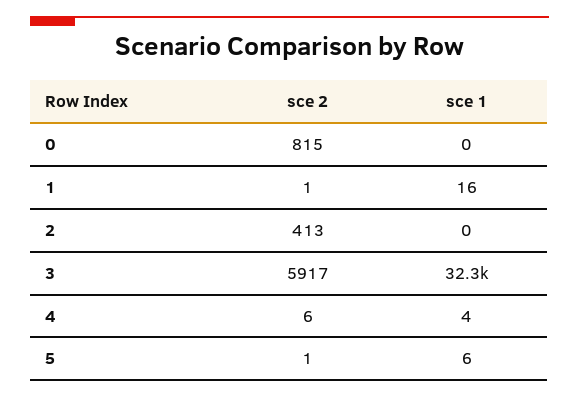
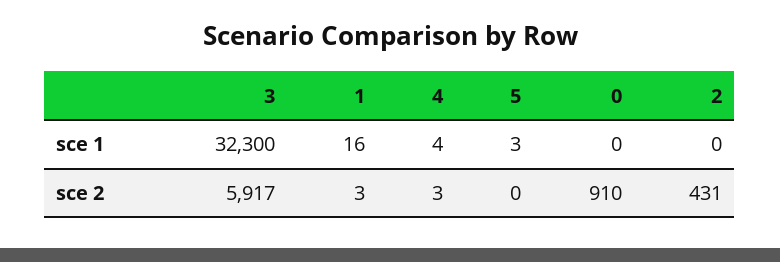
  {
    "sce 2": {
-     "0": 815,
+     "0": 910,
-     "1": 1,
+     "1": 3,
-     "2": 413,
+     "2": 431,
      "3": 5917,
-     "4": 6,
+     "4": 3,
-     "5": 1
+     "5": 0
    },
    "sce 1": {
      "0": 0,
      "1": 16,
      "2": 0,
      "3": 32300,
      "4": 4,
-     "5": 6
+     "5": 3
    }
  }

